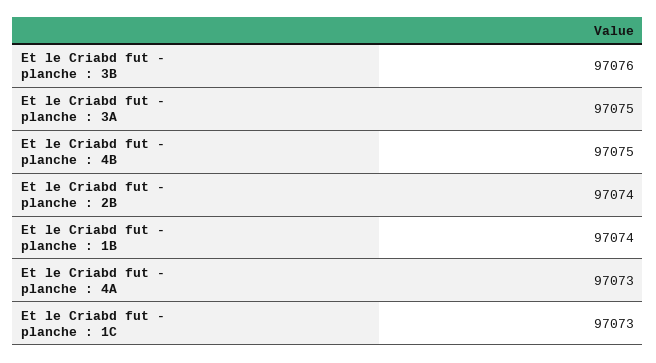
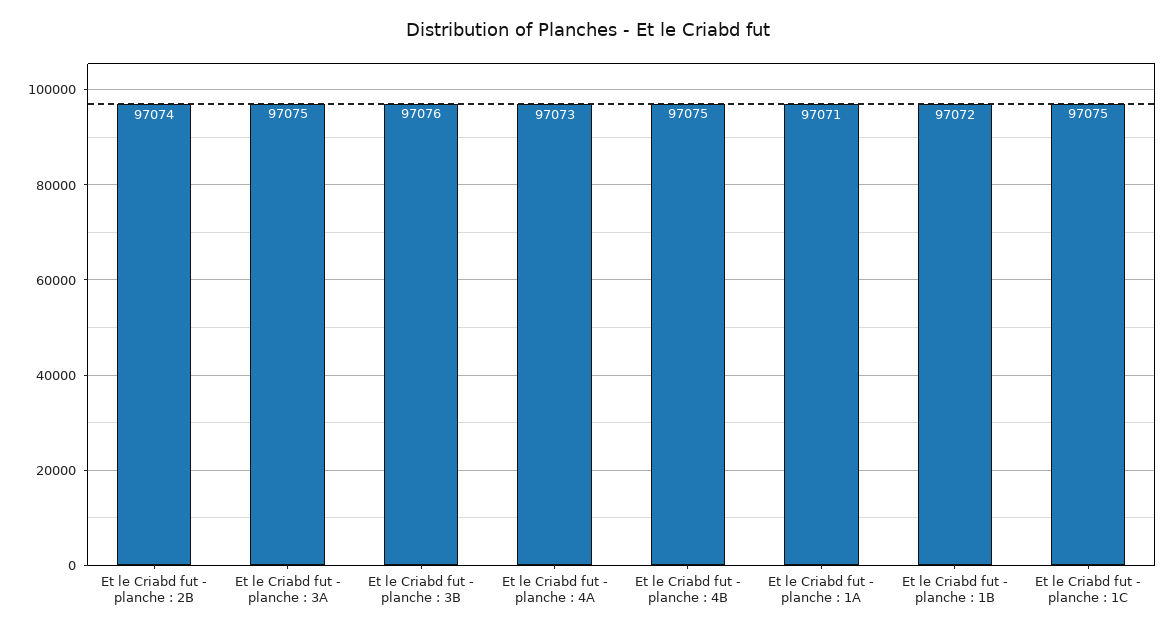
  {
    "Et le Criabd fut - planche : 3B": 97076,
    "Et le Criabd fut - planche : 3A": 97075,
    "Et le Criabd fut - planche : 4B": 97075,
    "Et le Criabd fut - planche : 2B": 97074,
-   "Et le Criabd fut - planche : 1B": 97074,
+   "Et le Criabd fut - planche : 1B": 97072,
    "Et le Criabd fut - planche : 4A": 97073,
-   "Et le Criabd fut - planche : 1C": 97073
+   "Et le Criabd fut - planche : 1C": 97075,
+   "Et le Criabd fut - planche : 1A": 97071
  }

